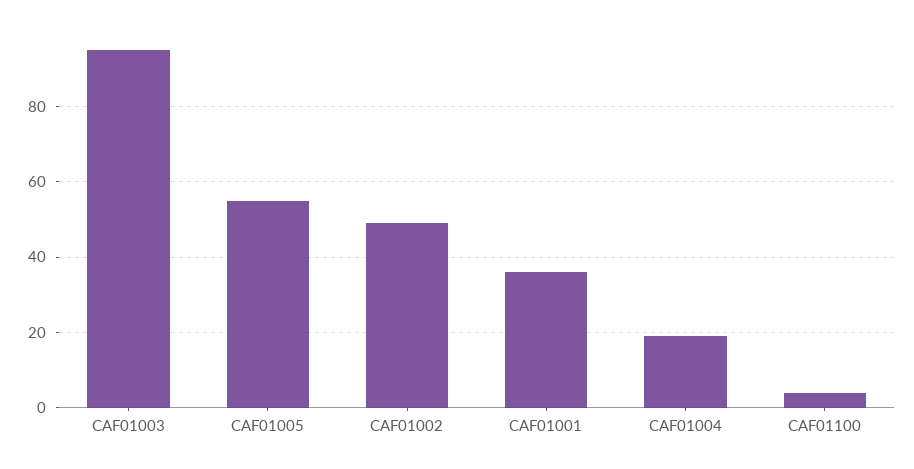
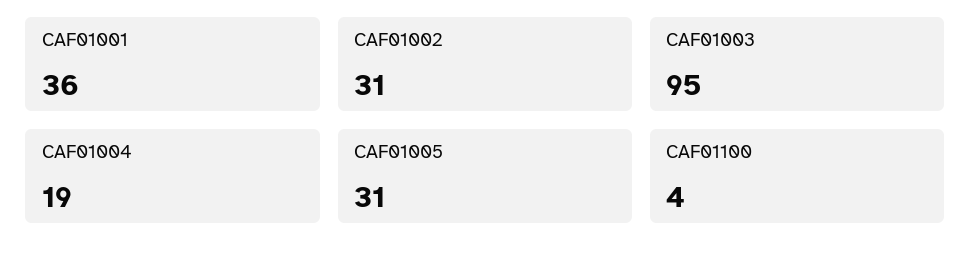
  {
    "CAF01003": 95,
-   "CAF01005": 55,
+   "CAF01005": 31,
-   "CAF01002": 50,
+   "CAF01002": 31,
    "CAF01001": 36,
    "CAF01004": 19,
    "CAF01100": 4
  }

